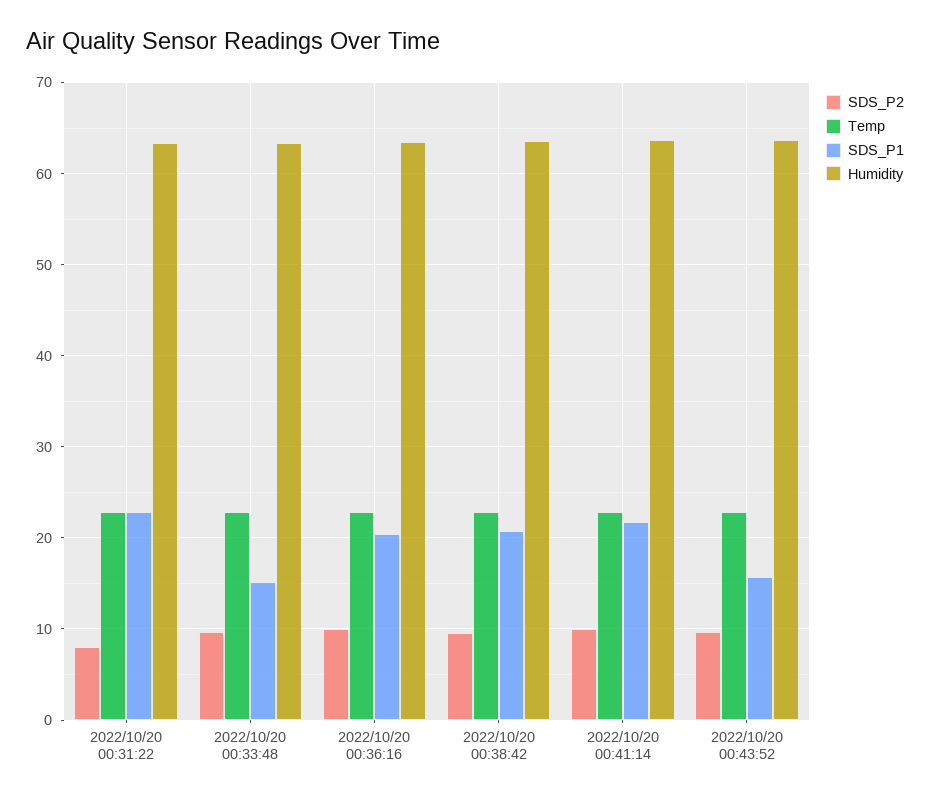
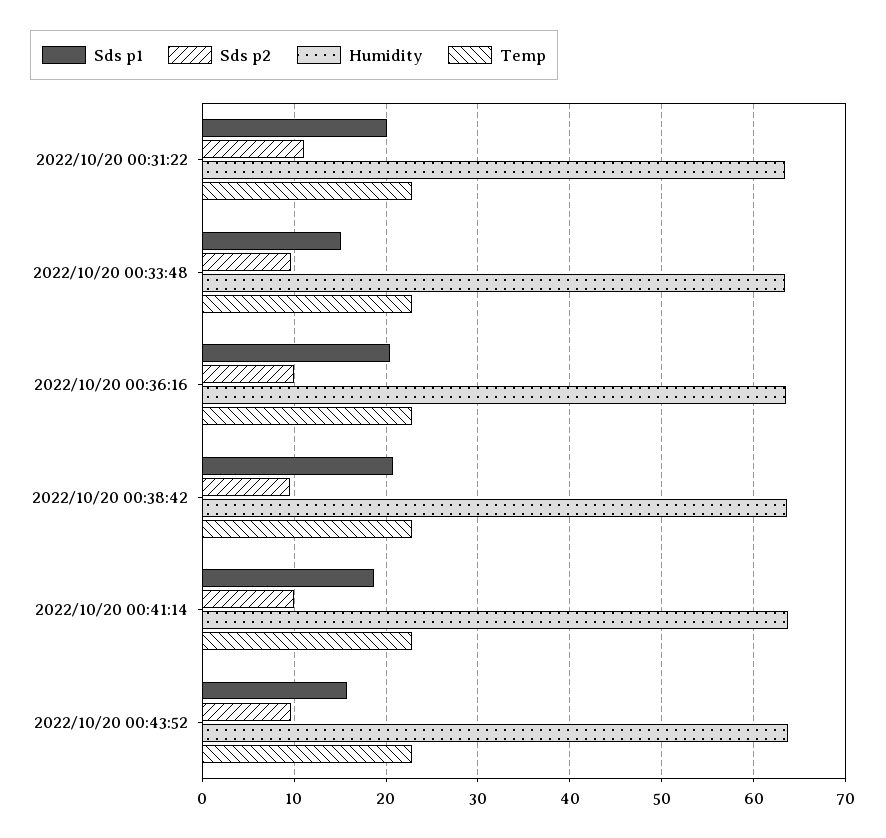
  {
    "SDS_P2": {
-     "2022/10/20 00:31:22": 8,
+     "2022/10/20 00:31:22": 11,
      "2022/10/20 00:33:48": 10,
      "2022/10/20 00:36:16": 10,
      "2022/10/20 00:38:42": 10,
      "2022/10/20 00:41:14": 10,
      "2022/10/20 00:43:52": 10
    },
    "Temp": {
      "2022/10/20 00:31:22": 23,
      "2022/10/20 00:33:48": 23,
      "2022/10/20 00:36:16": 23,
      "2022/10/20 00:38:42": 23,
      "2022/10/20 00:41:14": 23,
      "2022/10/20 00:43:52": 23
    },
    "SDS_P1": {
-     "2022/10/20 00:31:22": 23,
+     "2022/10/20 00:31:22": 20,
      "2022/10/20 00:33:48": 15,
      "2022/10/20 00:36:16": 20,
      "2022/10/20 00:38:42": 21,
-     "2022/10/20 00:41:14": 22,
+     "2022/10/20 00:41:14": 19,
      "2022/10/20 00:43:52": 16
    },
    "Humidity": {
      "2022/10/20 00:31:22": 63,
      "2022/10/20 00:33:48": 63,
      "2022/10/20 00:36:16": 64,
      "2022/10/20 00:38:42": 64,
      "2022/10/20 00:41:14": 64,
      "2022/10/20 00:43:52": 64
    }
  }

